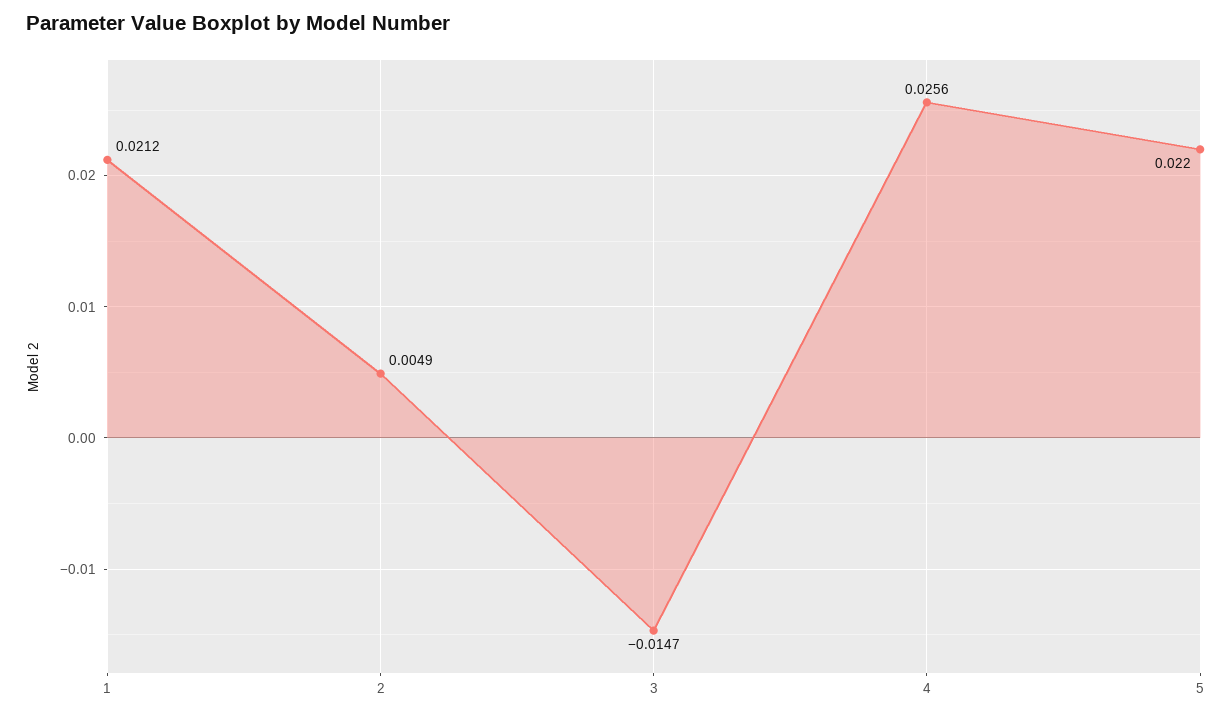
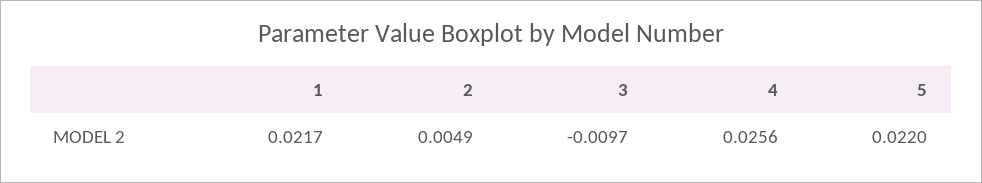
  {
-   "1": 0.0212,
+   "1": 0.0217,
    "2": 0.0049,
-   "3": -0.0147,
+   "3": -0.0097,
    "4": 0.0256,
    "5": 0.022
  }

